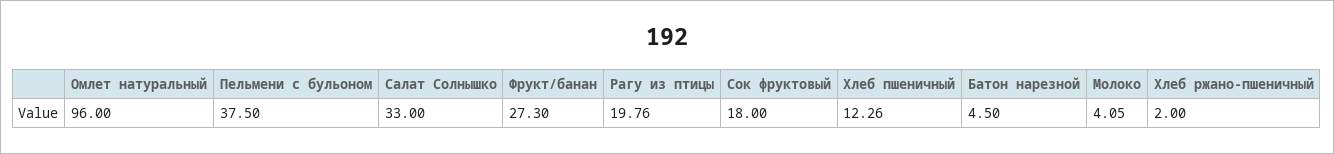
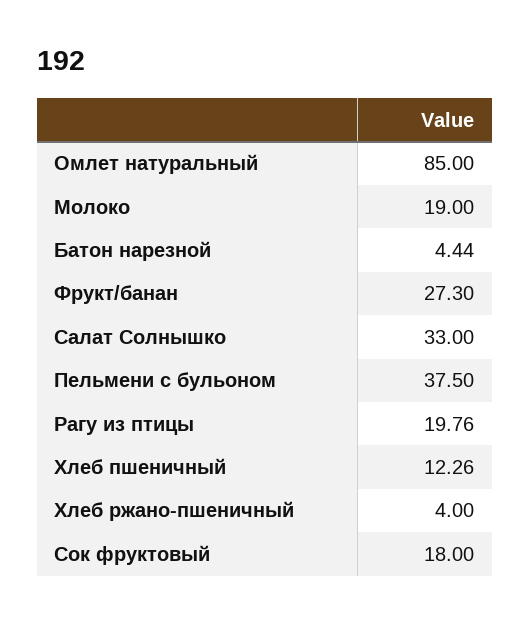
  {
-   "Омлет натуральный": 96,
+   "Омлет натуральный": 85,
    "Пельмени с бульоном": 37.5,
    "Салат Солнышко": 33,
    "Фрукт/банан": 27.3,
    "Рагу из птицы": 19.76,
    "Сок фруктовый": 18,
    "Хлеб пшеничный": 12.26,
-   "Батон нарезной": 4.5,
+   "Батон нарезной": 4.44,
-   "Молоко": 4.05,
+   "Молоко": 19,
-   "Хлеб ржано-пшеничный": 2
+   "Хлеб ржано-пшеничный": 4
  }

